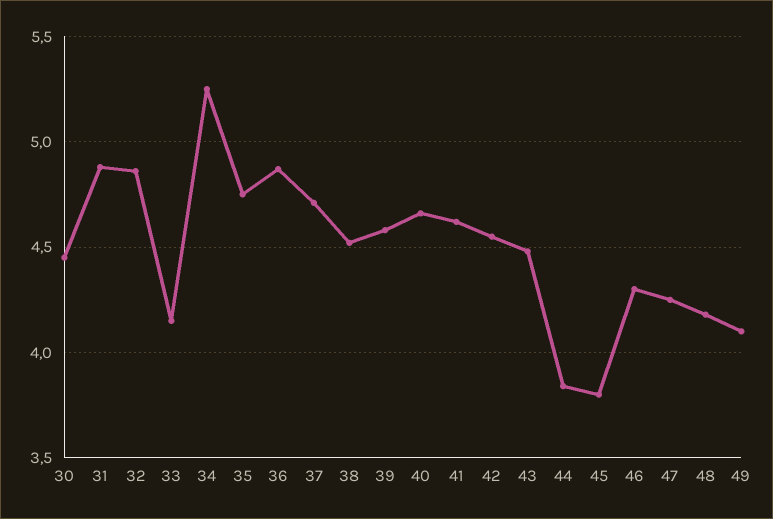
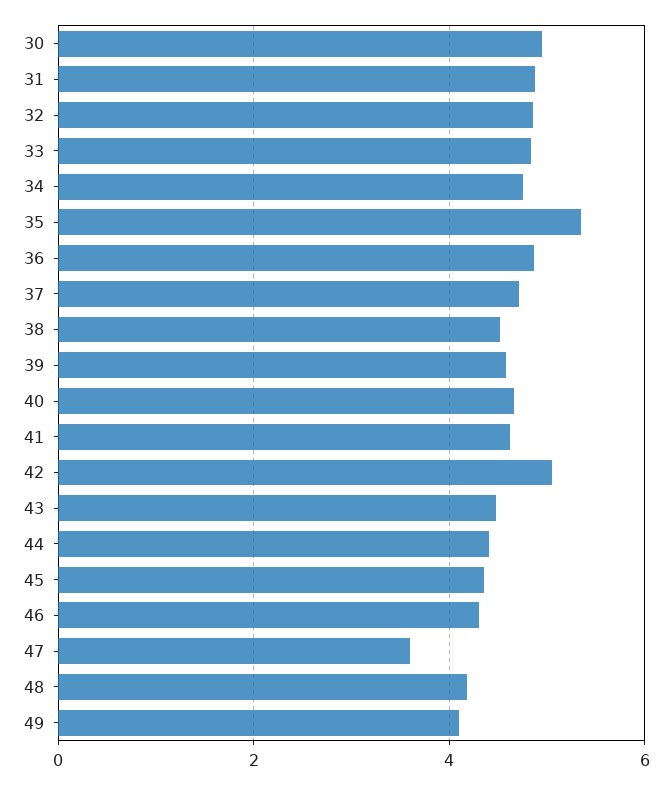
  {
-   "30": 4.45,
+   "30": 5,
    "31": 4.9,
    "32": 4.85,
-   "33": 4.15,
+   "33": 4.8,
-   "34": 5.25,
+   "34": 4.8,
-   "35": 4.75,
+   "35": 5.4,
    "36": 4.85,
    "37": 4.7,
    "38": 4.5,
    "39": 4.6,
    "40": 4.65,
    "41": 4.6,
-   "42": 4.55,
+   "42": 5,
    "43": 4.5,
-   "44": 3.85,
+   "44": 4.4,
-   "45": 3.8,
+   "45": 4.4,
    "46": 4.3,
-   "47": 4.25,
+   "47": 3.6,
    "48": 4.2,
    "49": 4.1
  }

